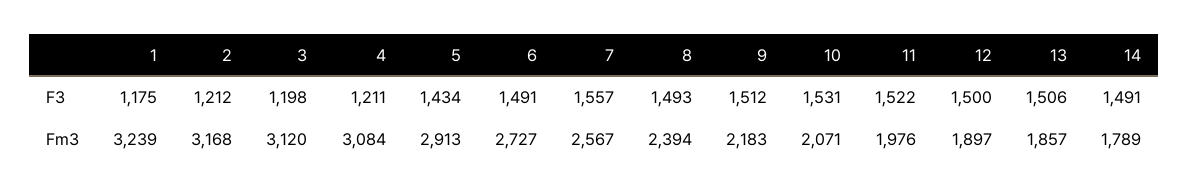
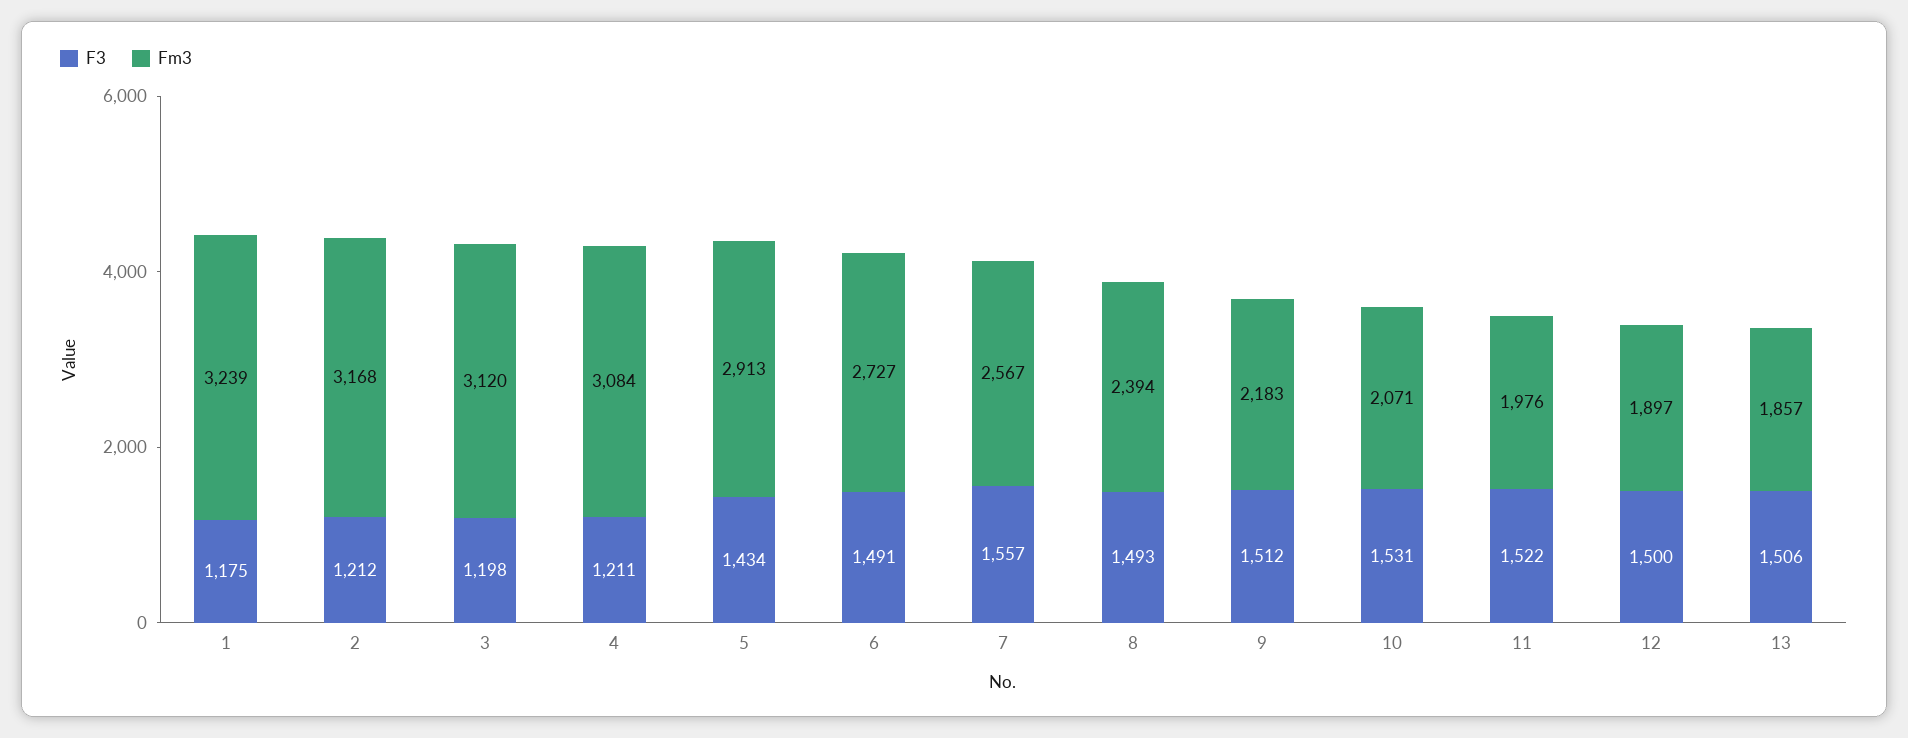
  {
    "F3": {
      "1": 1175,
      "2": 1212,
      "3": 1198,
      "4": 1211,
      "5": 1434,
      "6": 1491,
      "7": 1557,
      "8": 1493,
      "9": 1512,
      "10": 1531,
      "11": 1522,
      "12": 1500,
-     "13": 1506,
+     "13": 1506
-     "14": 1491
    },
    "Fm3": {
      "1": 3239,
      "2": 3168,
      "3": 3120,
      "4": 3084,
      "5": 2913,
      "6": 2727,
      "7": 2567,
      "8": 2394,
      "9": 2183,
      "10": 2071,
      "11": 1976,
      "12": 1897,
-     "13": 1857,
+     "13": 1857
-     "14": 1789
    }
  }

